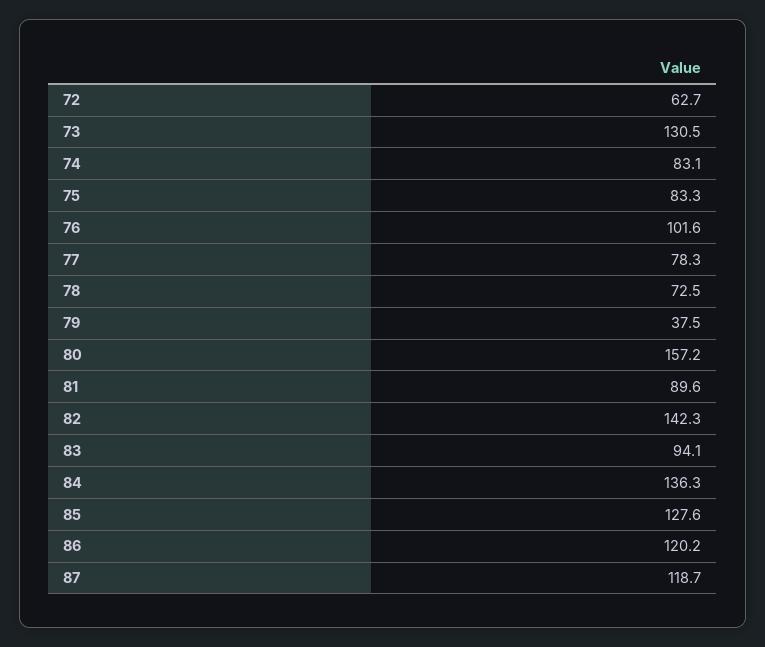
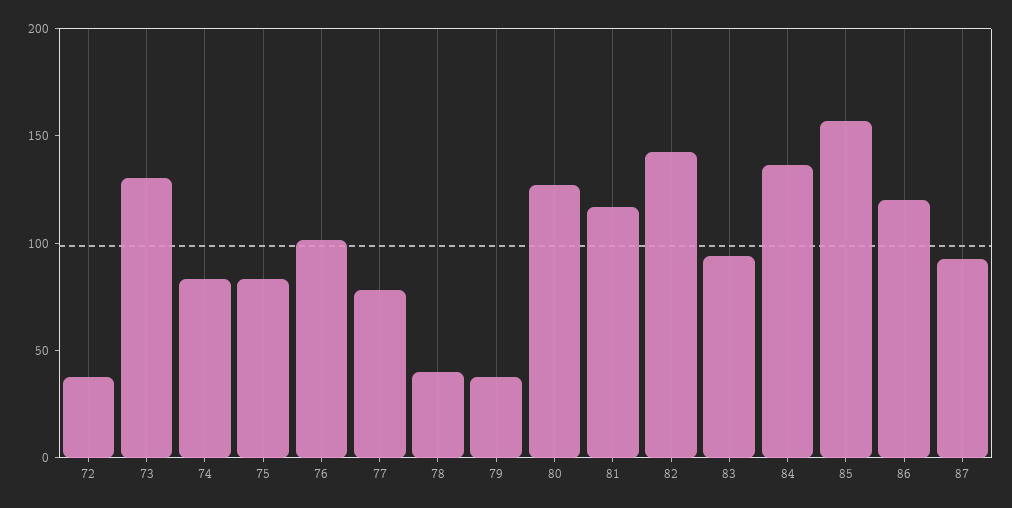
  {
-   "72": 62.7,
+   "72": 40,
    "73": 130.5,
    "74": 83.1,
    "75": 83.3,
    "76": 101.6,
    "77": 78.3,
-   "78": 72.5,
+   "78": 40,
    "79": 37.5,
-   "80": 157.2,
+   "80": 130,
-   "81": 89.6,
+   "81": 120,
    "82": 142.3,
    "83": 94.1,
    "84": 136.3,
-   "85": 127.6,
+   "85": 160,
    "86": 120.2,
-   "87": 118.7
+   "87": 90
  }

